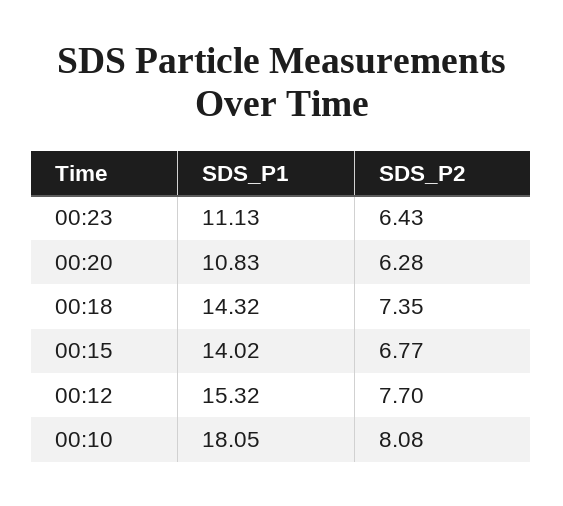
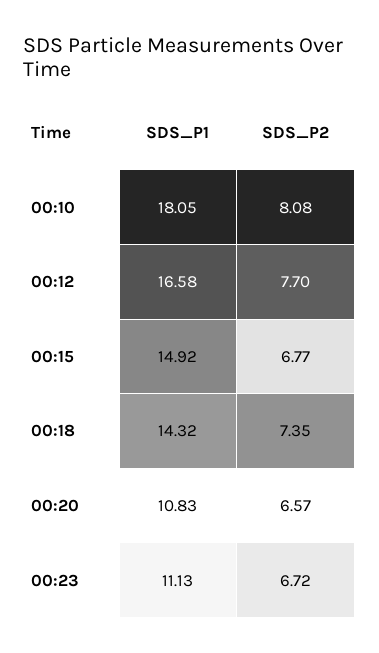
  {
    "SDS_P1": {
      "00:23": 11.13,
      "00:20": 10.83,
      "00:18": 14.32,
-     "00:15": 14.02,
+     "00:15": 14.92,
-     "00:12": 15.32,
+     "00:12": 16.58,
      "00:10": 18.05
    },
    "SDS_P2": {
-     "00:23": 6.43,
+     "00:23": 6.72,
-     "00:20": 6.28,
+     "00:20": 6.57,
      "00:18": 7.35,
      "00:15": 6.77,
      "00:12": 7.7,
      "00:10": 8.08
    }
  }

